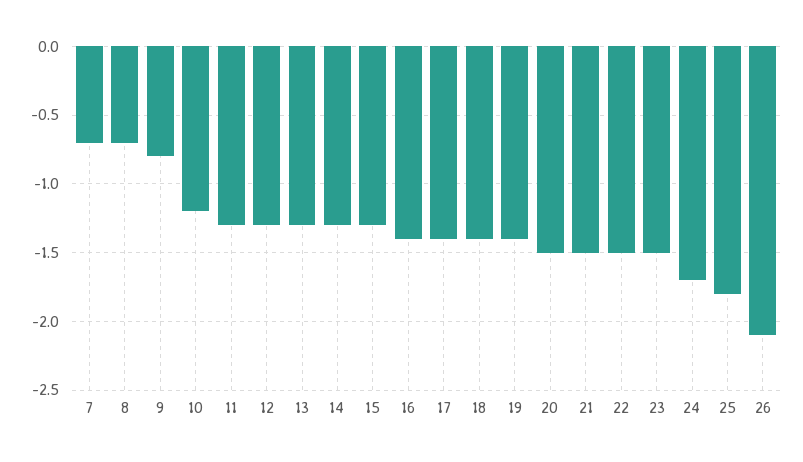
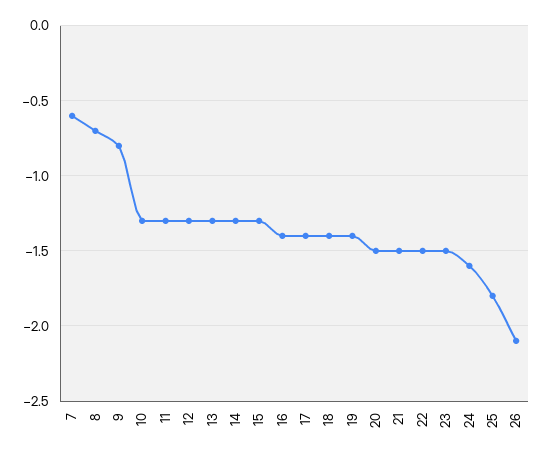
  {
-   "7": -0.7,
+   "7": -0.6,
    "8": -0.7,
    "9": -0.8,
-   "10": -1.2,
+   "10": -1.3,
    "11": -1.3,
    "12": -1.3,
    "13": -1.3,
    "14": -1.3,
    "15": -1.3,
    "16": -1.4,
    "17": -1.4,
    "18": -1.4,
    "19": -1.4,
    "20": -1.5,
    "21": -1.5,
    "22": -1.5,
    "23": -1.5,
-   "24": -1.7,
+   "24": -1.6,
    "25": -1.8,
    "26": -2.1
  }

